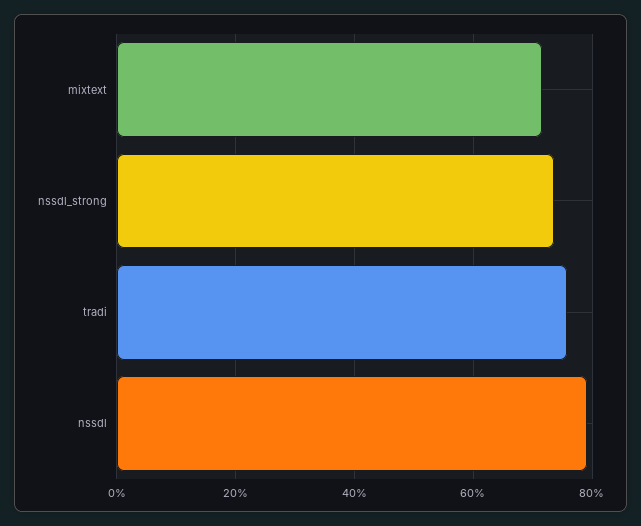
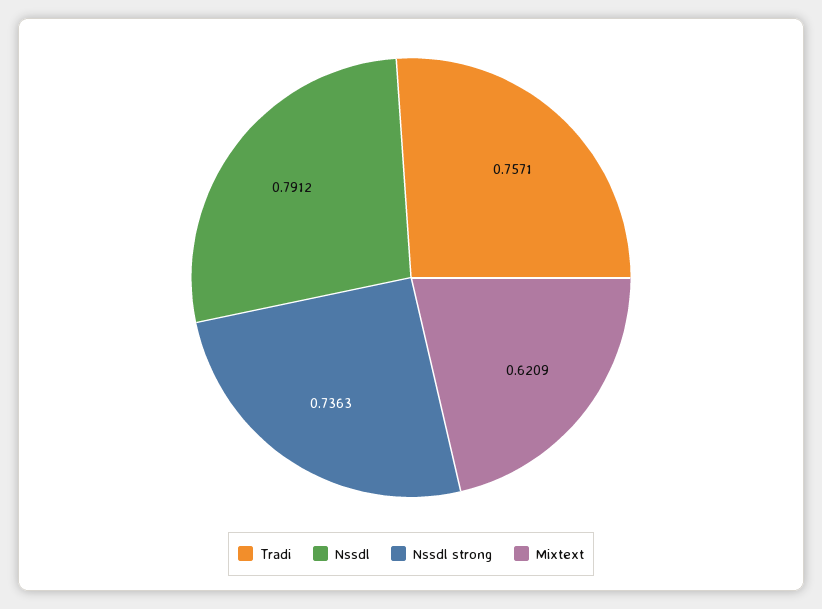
  {
-   "mixtext": 0.72,
+   "mixtext": 0.6209,
    "nssdl_strong": 0.7363,
    "tradi": 0.7571,
    "nssdl": 0.7912
  }

